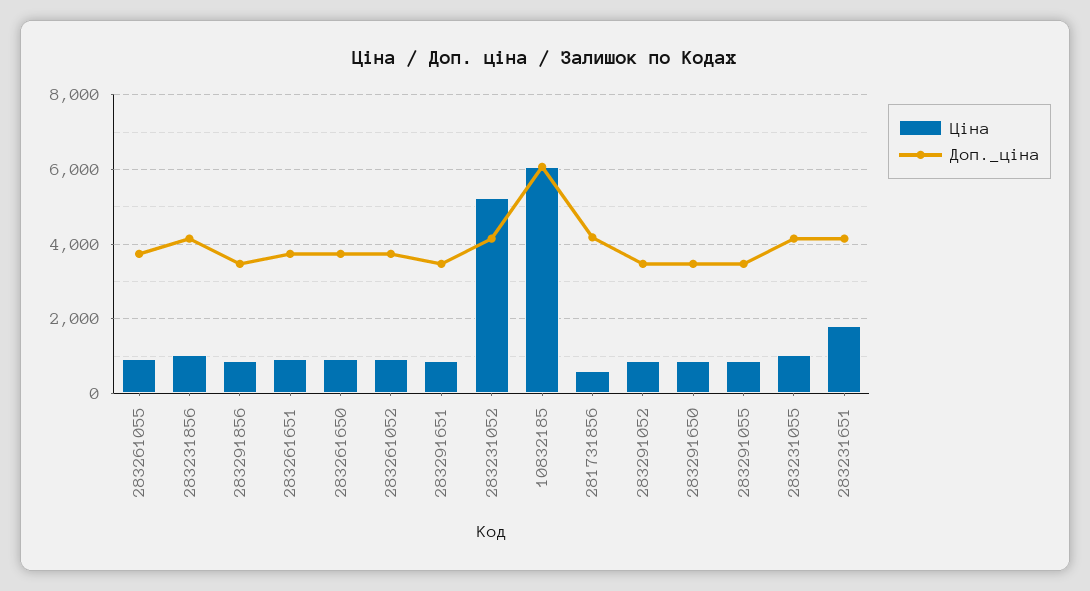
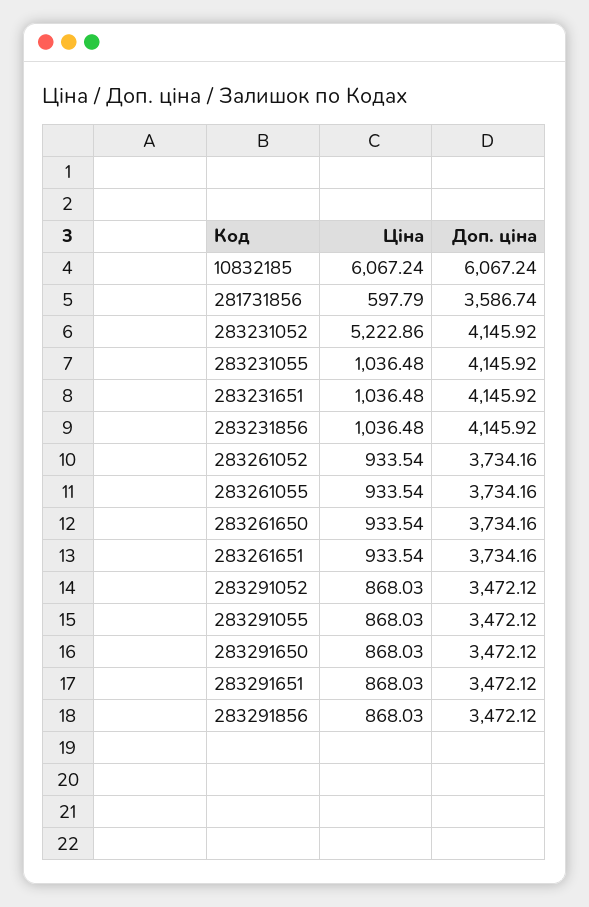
  {
    "Ціна": {
      "283261055": 933.54,
      "283231856": 1036.48,
      "283291856": 868.03,
      "283261651": 933.54,
      "283261650": 933.54,
      "283261052": 933.54,
      "283291651": 868.03,
      "283231052": 5222.86,
      "10832185": 6067.24,
      "281731856": 597.79,
      "283291052": 868.03,
      "283291650": 868.03,
      "283291055": 868.03,
      "283231055": 1036.48,
-     "283231651": 1800
+     "283231651": 1036.48
    },
    "Доп._ціна": {
      "283261055": 3734.16,
      "283231856": 4145.92,
      "283291856": 3472.12,
      "283261651": 3734.16,
      "283261650": 3734.16,
      "283261052": 3734.16,
      "283291651": 3472.12,
      "283231052": 4145.92,
      "10832185": 6067.24,
-     "281731856": 4200,
+     "281731856": 3586.74,
      "283291052": 3472.12,
      "283291650": 3472.12,
      "283291055": 3472.12,
      "283231055": 4145.92,
      "283231651": 4145.92
    }
  }

